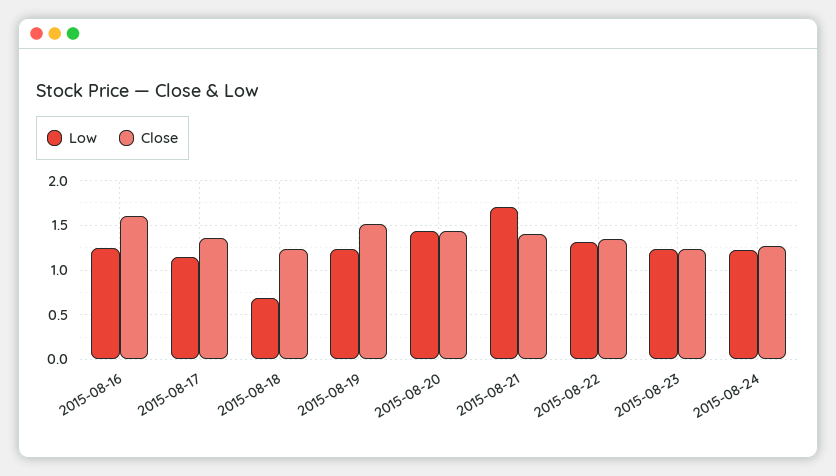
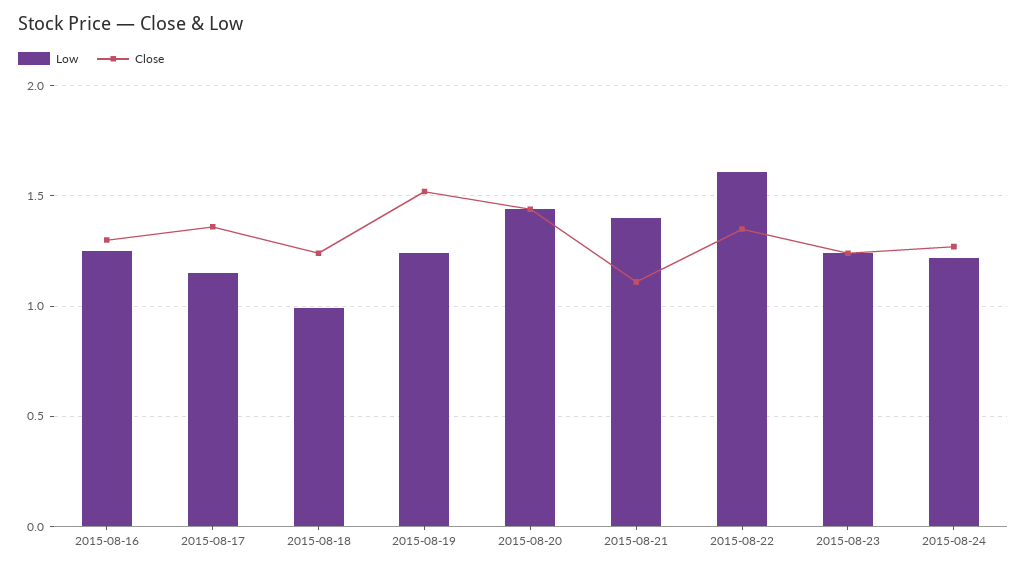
  {
    "Low": {
      "2015-08-16": 1.25,
      "2015-08-17": 1.15,
-     "2015-08-18": 0.7,
+     "2015-08-18": 1,
      "2015-08-19": 1.25,
      "2015-08-20": 1.45,
-     "2015-08-21": 1.7,
+     "2015-08-21": 1.4,
-     "2015-08-22": 1.3,
+     "2015-08-22": 1.6,
      "2015-08-23": 1.25,
      "2015-08-24": 1.2
    },
    "Close": {
-     "2015-08-16": 1.6,
+     "2015-08-16": 1.3,
      "2015-08-17": 1.35,
      "2015-08-18": 1.25,
      "2015-08-19": 1.5,
      "2015-08-20": 1.45,
-     "2015-08-21": 1.4,
+     "2015-08-21": 1.1,
      "2015-08-22": 1.35,
      "2015-08-23": 1.25,
      "2015-08-24": 1.25
    }
  }

